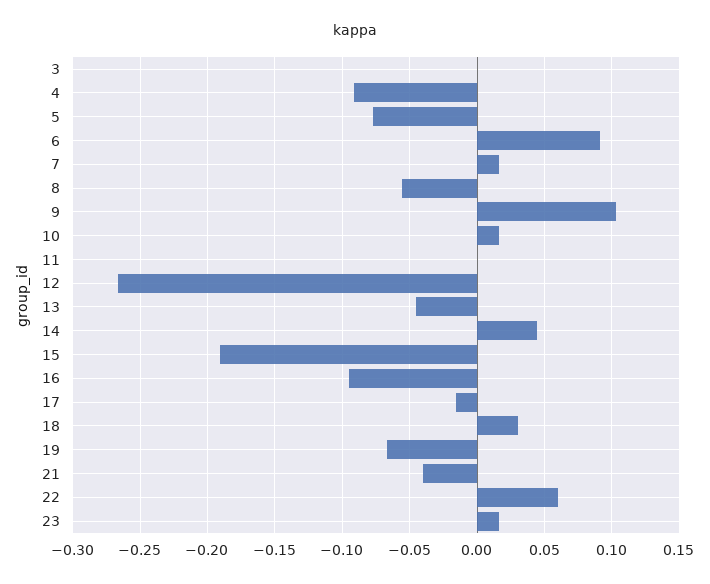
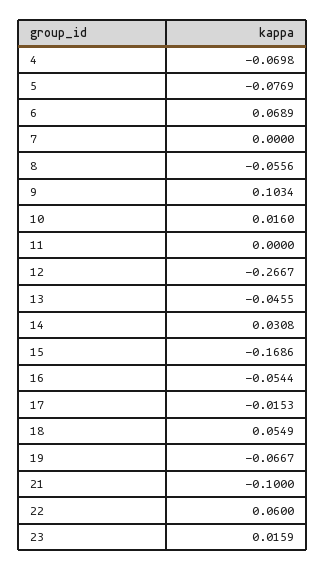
  {
-   "3": 0,
-   "4": -0.09,
+   "4": -0.0698,
    "5": -0.0769,
-   "6": 0.09,
+   "6": 0.0689,
-   "7": 0.015,
+   "7": 0,
    "8": -0.0556,
    "9": 0.1034,
    "10": 0.016,
    "11": 0,
    "12": -0.2667,
    "13": -0.0455,
-   "14": 0.045,
+   "14": 0.0308,
-   "15": -0.19,
+   "15": -0.1686,
-   "16": -0.095,
+   "16": -0.0544,
    "17": -0.0153,
-   "18": 0.03,
+   "18": 0.0549,
    "19": -0.0667,
-   "21": -0.04,
+   "21": -0.1,
    "22": 0.06,
    "23": 0.0159
  }

